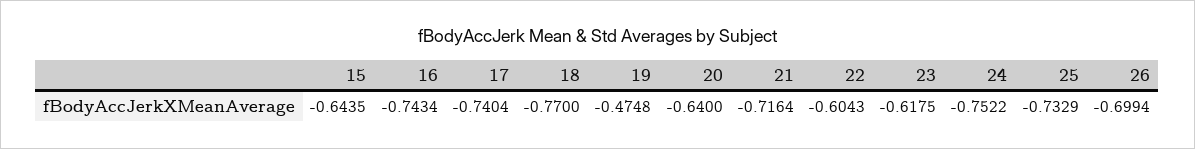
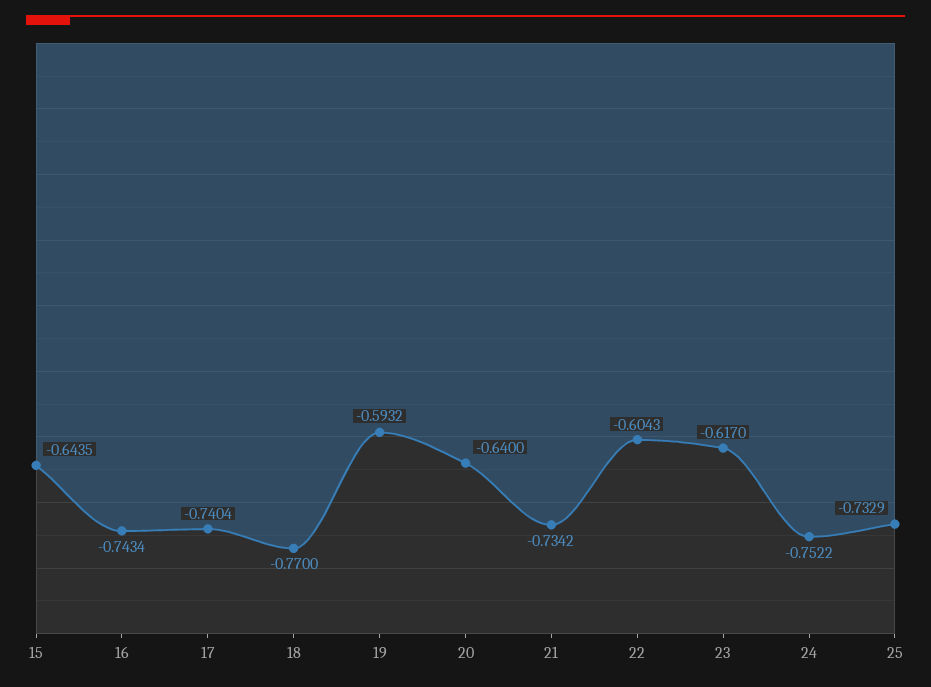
  {
    "15": -0.6435,
    "16": -0.7434,
    "17": -0.7404,
    "18": -0.77,
-   "19": -0.4748,
+   "19": -0.5932,
    "20": -0.64,
-   "21": -0.7164,
+   "21": -0.7342,
    "22": -0.6043,
-   "23": -0.6175,
+   "23": -0.617,
    "24": -0.7522,
-   "25": -0.7329,
+   "25": -0.7329
-   "26": -0.6994
  }

